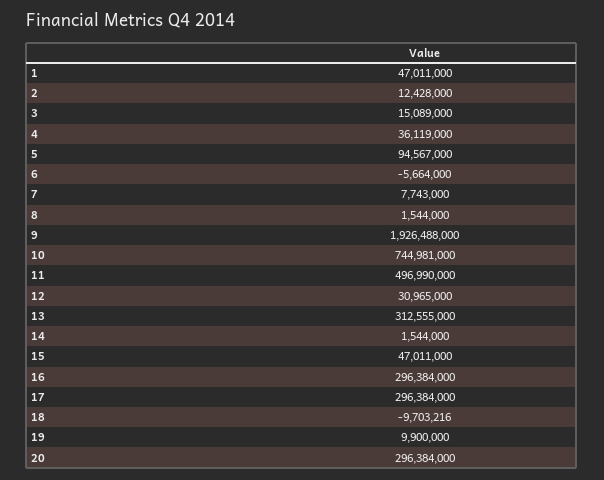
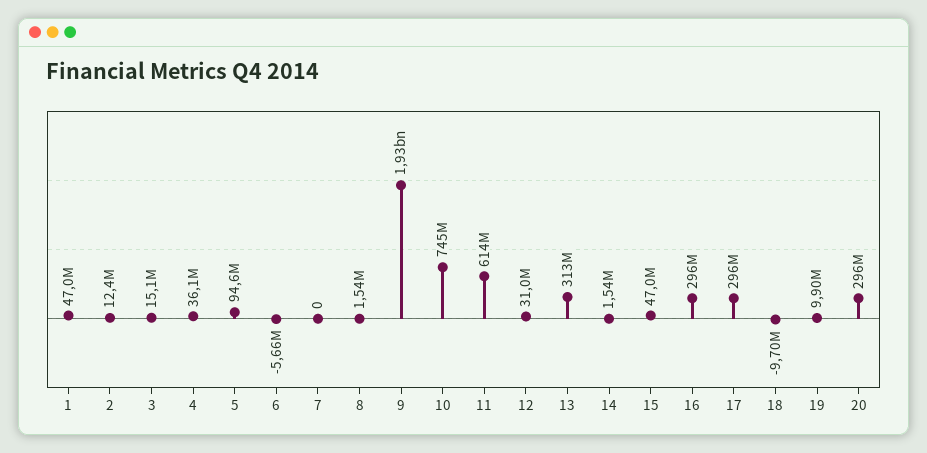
  {
    "1": 47011000,
    "2": 12428000,
    "3": 15089000,
    "4": 36119000,
    "5": 94567000,
    "6": -5664000,
-   "7": 7743000,
+   "7": 0,
    "8": 1544000,
    "9": 1926488000,
    "10": 744981000,
-   "11": 496990000,
+   "11": 614000000,
    "12": 30965000,
    "13": 312555000,
    "14": 1544000,
    "15": 47011000,
    "16": 296384000,
    "17": 296384000,
    "18": -9703216,
    "19": 9900000,
    "20": 296384000
  }

